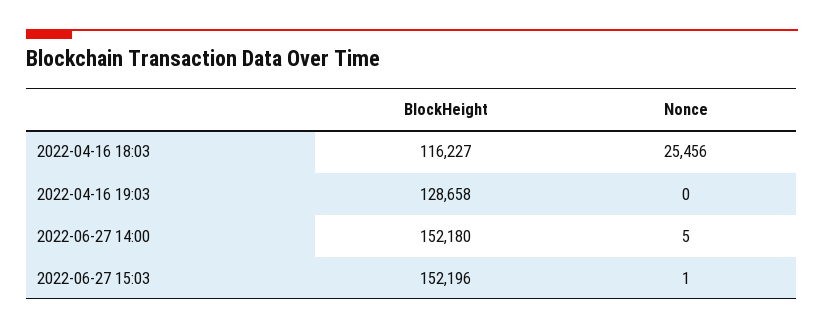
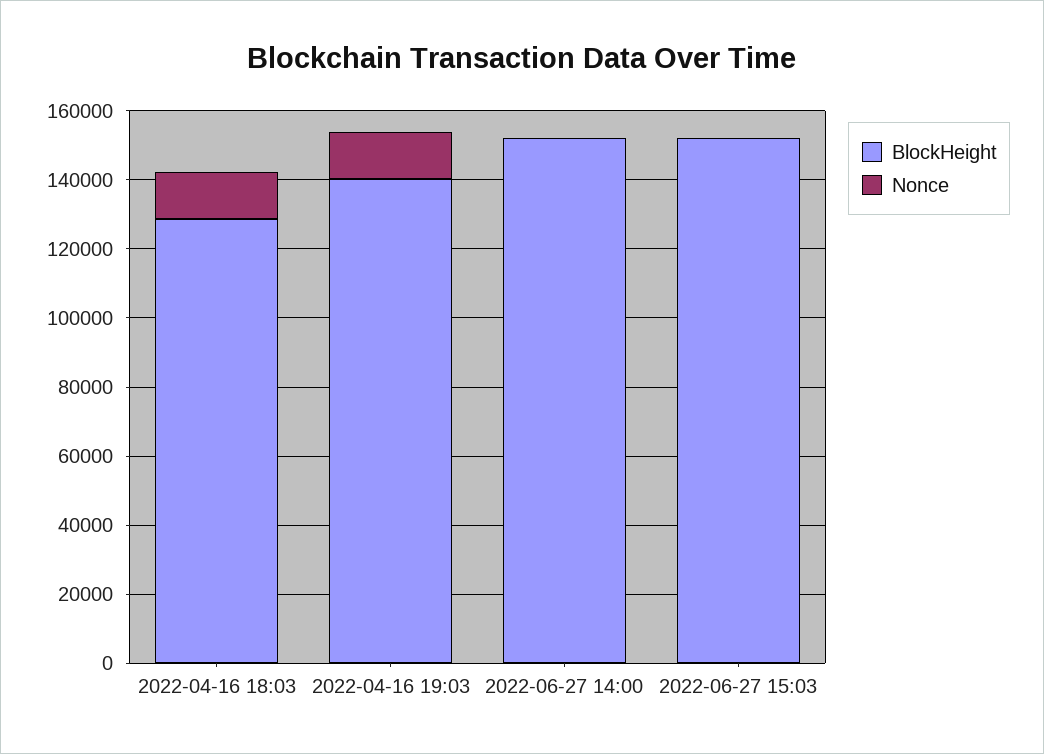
  {
    "BlockHeight": {
-     "2022-04-16 18:03": 116227,
+     "2022-04-16 18:03": 130000,
-     "2022-04-16 19:03": 128658,
+     "2022-04-16 19:03": 140000,
      "2022-06-27 14:00": 152180,
      "2022-06-27 15:03": 152196
    },
    "Nonce": {
-     "2022-04-16 18:03": 25456,
+     "2022-04-16 18:03": 15000,
-     "2022-04-16 19:03": 0,
+     "2022-04-16 19:03": 15000,
      "2022-06-27 14:00": 5,
      "2022-06-27 15:03": 1
    }
  }

